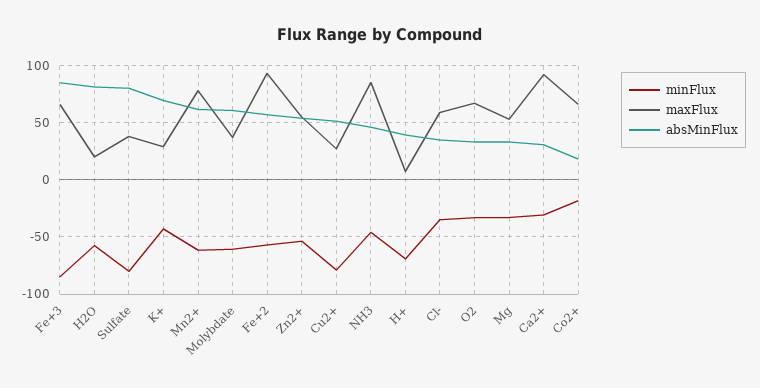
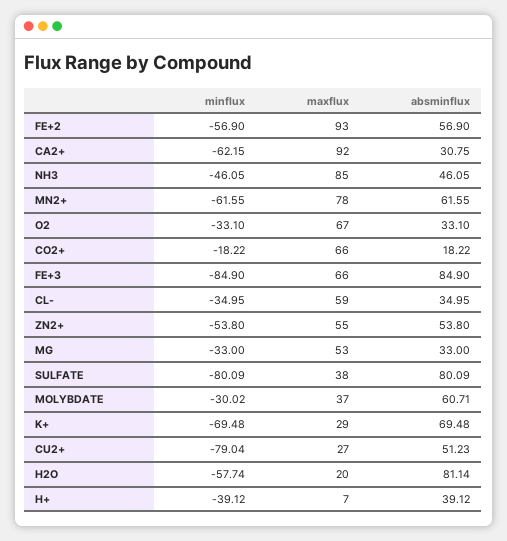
  {
    "minFlux": {
      "Fe+3": -84.9,
      "H2O": -57.74,
      "Sulfate": -80.09,
-     "K+": -40,
+     "K+": -69.48,
      "Mn2+": -61.55,
-     "Molybdate": -60,
+     "Molybdate": -30.02,
      "Fe+2": -56.9,
      "Zn2+": -53.8,
      "Cu2+": -79.04,
      "NH3": -46.05,
-     "H+": -70,
+     "H+": -39.12,
      "Cl-": -34.95,
      "O2": -33.1,
      "Mg": -33,
-     "Ca2+": -30,
+     "Ca2+": -62.15,
      "Co2+": -18.22
    },
    "maxFlux": {
      "Fe+3": 66,
      "H2O": 20,
      "Sulfate": 38,
      "K+": 29,
      "Mn2+": 78,
      "Molybdate": 37,
      "Fe+2": 93,
      "Zn2+": 55,
      "Cu2+": 27,
      "NH3": 85,
      "H+": 7,
      "Cl-": 59,
      "O2": 67,
      "Mg": 53,
      "Ca2+": 92,
      "Co2+": 66
    },
    "absMinFlux": {
      "Fe+3": 84.9,
      "H2O": 81.14,
      "Sulfate": 80.09,
      "K+": 69.48,
      "Mn2+": 61.55,
      "Molybdate": 60.71,
      "Fe+2": 56.9,
      "Zn2+": 53.8,
      "Cu2+": 51.23,
      "NH3": 46.05,
      "H+": 39.12,
      "Cl-": 34.95,
      "O2": 33.1,
      "Mg": 33,
      "Ca2+": 30.75,
      "Co2+": 18.22
    }
  }

